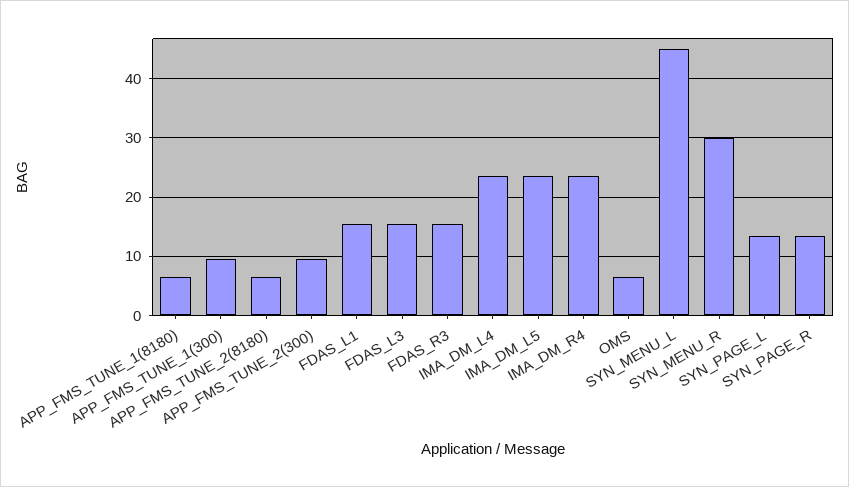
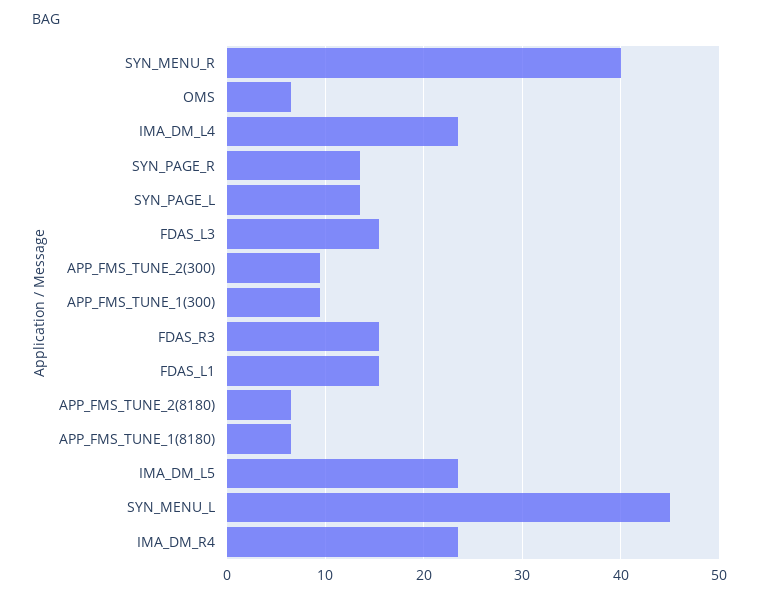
  {
    "APP_FMS_TUNE_1(8180)": 7,
    "APP_FMS_TUNE_1(300)": 10,
    "APP_FMS_TUNE_2(8180)": 7,
    "APP_FMS_TUNE_2(300)": 10,
    "FDAS_L1": 16,
    "FDAS_L3": 16,
    "FDAS_R3": 16,
    "IMA_DM_L4": 24,
    "IMA_DM_L5": 24,
    "IMA_DM_R4": 24,
    "OMS": 7,
    "SYN_MENU_L": 45,
-   "SYN_MENU_R": 30,
+   "SYN_MENU_R": 40,
    "SYN_PAGE_L": 14,
    "SYN_PAGE_R": 14
  }

